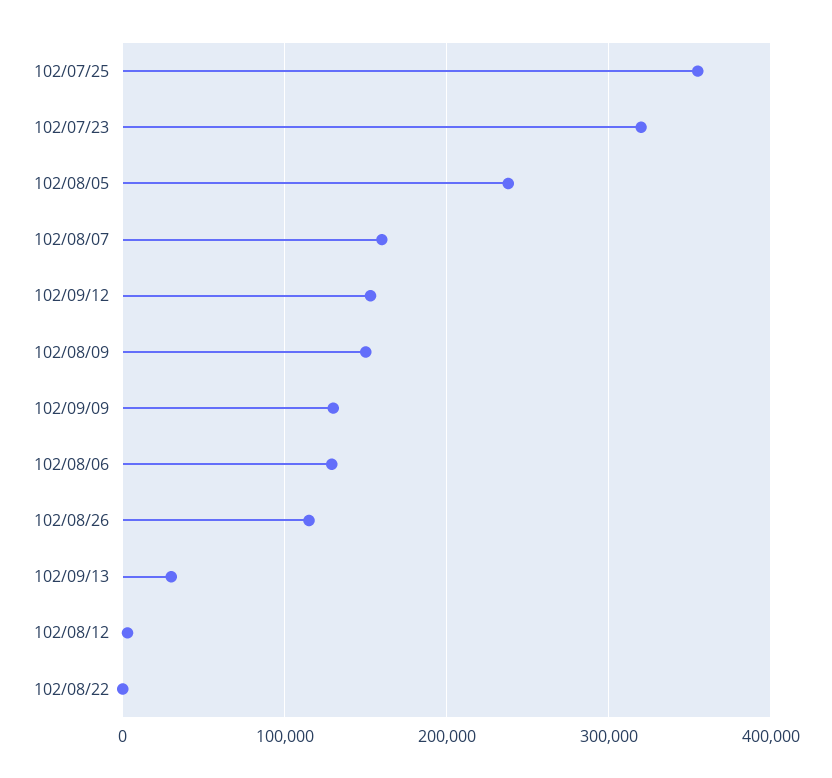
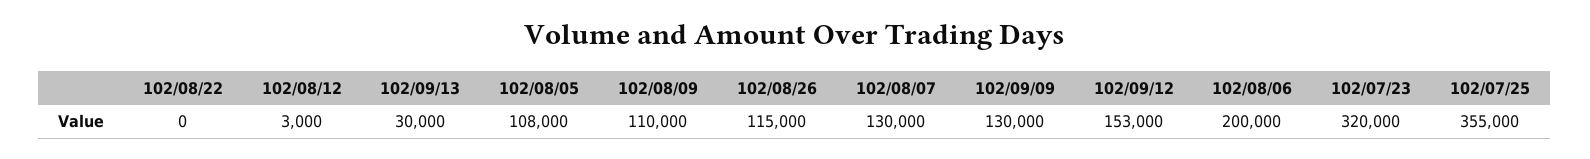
  {
    "102/07/25": 355000,
    "102/07/23": 320000,
-   "102/08/05": 240000,
+   "102/08/05": 108000,
-   "102/08/07": 160000,
+   "102/08/07": 130000,
    "102/09/12": 153000,
-   "102/08/09": 150000,
+   "102/08/09": 110000,
    "102/09/09": 130000,
-   "102/08/06": 130000,
+   "102/08/06": 200000,
    "102/08/26": 115000,
    "102/09/13": 30000,
    "102/08/12": 3000,
    "102/08/22": 0
  }

